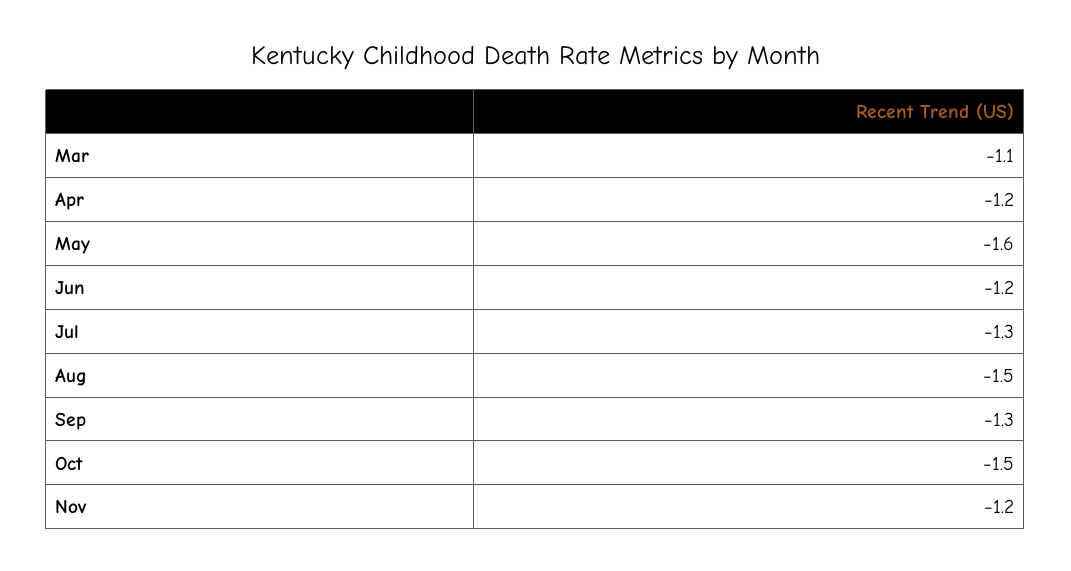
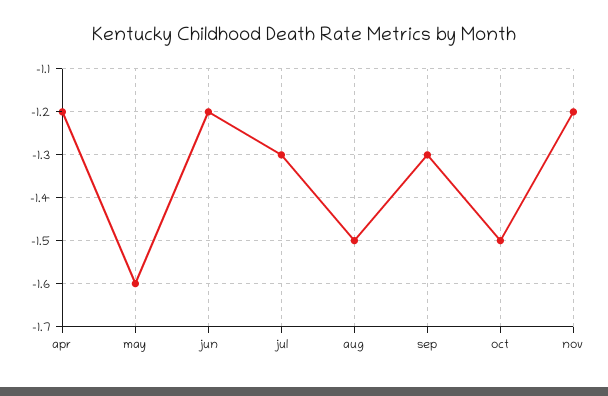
  {
-   "Mar": -1.1,
    "Apr": -1.2,
    "May": -1.6,
    "Jun": -1.2,
    "Jul": -1.3,
    "Aug": -1.5,
    "Sep": -1.3,
    "Oct": -1.5,
    "Nov": -1.2
  }

